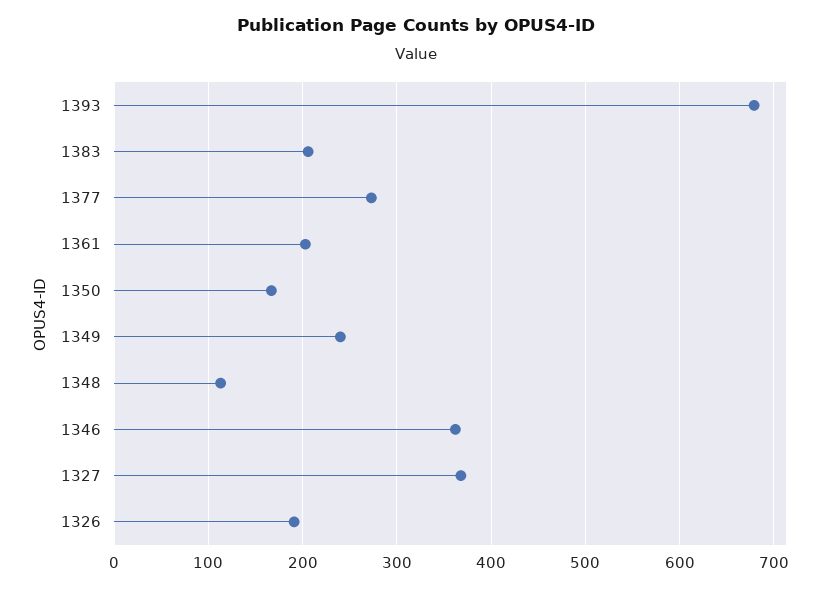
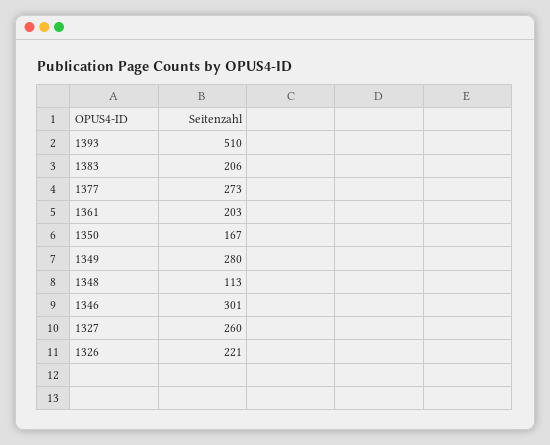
  {
-   "1393": 680,
+   "1393": 510,
    "1383": 206,
    "1377": 273,
    "1361": 203,
    "1350": 167,
-   "1349": 240,
+   "1349": 280,
    "1348": 113,
-   "1346": 360,
+   "1346": 301,
-   "1327": 370,
+   "1327": 260,
-   "1326": 190
+   "1326": 221
  }

